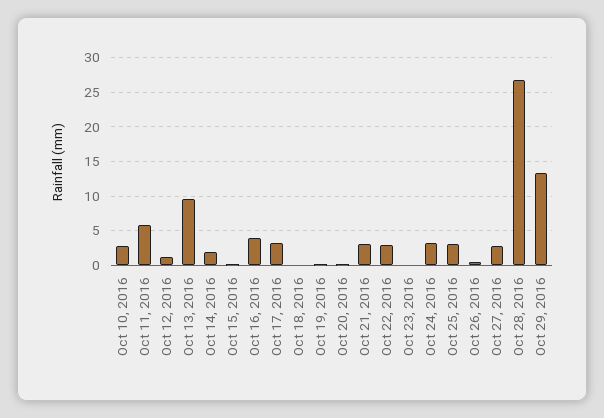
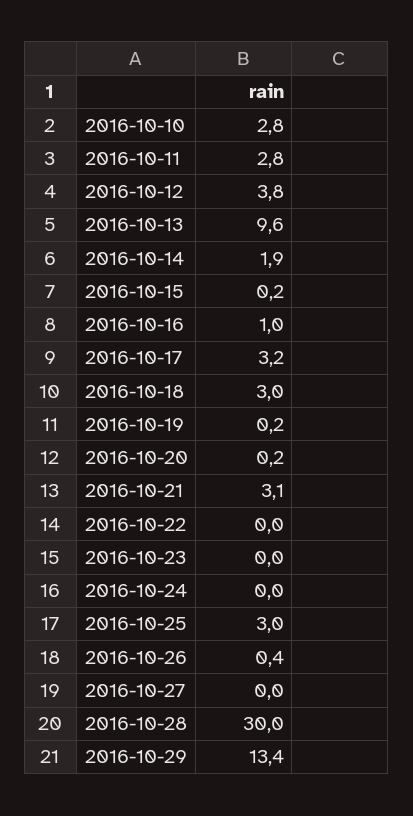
  {
    "Oct 10, 2016": 2.8,
-   "Oct 11, 2016": 6,
+   "Oct 11, 2016": 2.8,
-   "Oct 12, 2016": 1,
+   "Oct 12, 2016": 3.8,
    "Oct 13, 2016": 9.6,
    "Oct 14, 2016": 1.9,
    "Oct 15, 2016": 0.2,
-   "Oct 16, 2016": 4,
+   "Oct 16, 2016": 1,
    "Oct 17, 2016": 3.2,
-   "Oct 18, 2016": 0,
+   "Oct 18, 2016": 3,
    "Oct 19, 2016": 0.2,
    "Oct 20, 2016": 0.2,
    "Oct 21, 2016": 3.1,
-   "Oct 22, 2016": 3,
+   "Oct 22, 2016": 0,
    "Oct 23, 2016": 0,
-   "Oct 24, 2016": 3,
+   "Oct 24, 2016": 0,
    "Oct 25, 2016": 3,
    "Oct 26, 2016": 0.4,
-   "Oct 27, 2016": 3,
+   "Oct 27, 2016": 0,
-   "Oct 28, 2016": 27,
+   "Oct 28, 2016": 30,
    "Oct 29, 2016": 13.4
  }

